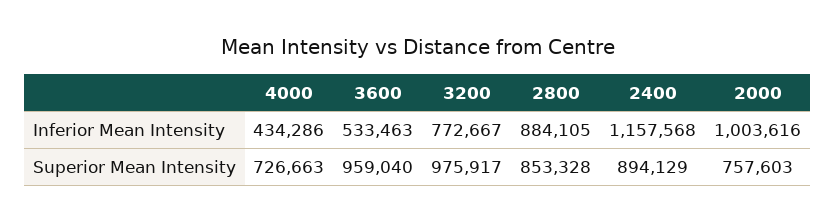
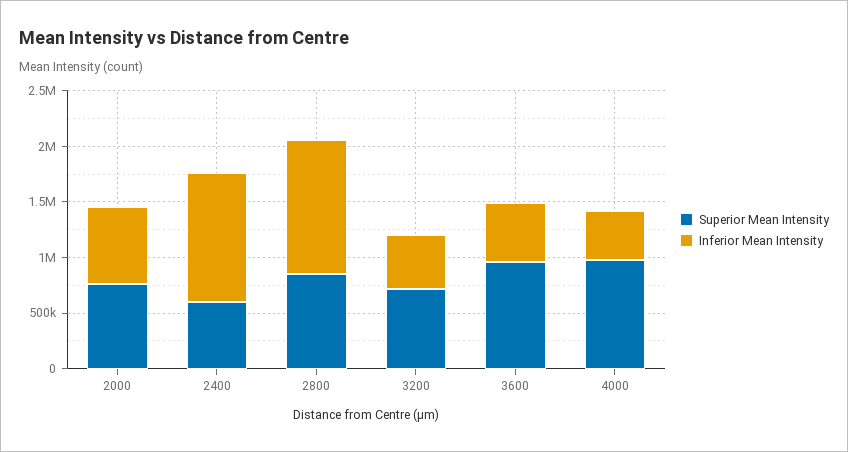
  {
    "Inferior Mean Intensity": {
      "4000": 434286,
      "3600": 533463,
-     "3200": 772667,
+     "3200": 500000,
-     "2800": 884105,
+     "2800": 1200000,
      "2400": 1157568,
-     "2000": 1003616
+     "2000": 700000
    },
    "Superior Mean Intensity": {
-     "4000": 726663,
+     "4000": 1000000,
      "3600": 959040,
-     "3200": 975917,
+     "3200": 700000,
      "2800": 853328,
-     "2400": 894129,
+     "2400": 600000,
      "2000": 757603
    }
  }

